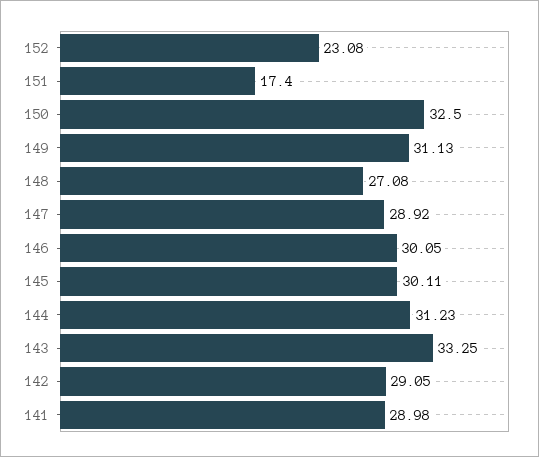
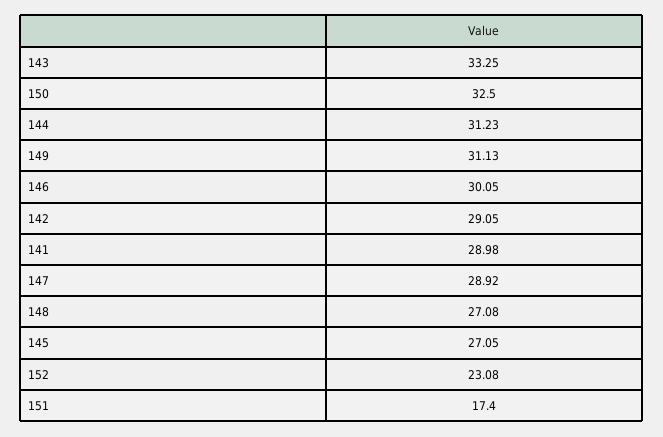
  {
    "152": 23.08,
    "151": 17.4,
    "150": 32.5,
    "149": 31.13,
    "148": 27.08,
    "147": 28.92,
    "146": 30.05,
-   "145": 30.11,
+   "145": 27.05,
    "144": 31.23,
    "143": 33.25,
    "142": 29.05,
    "141": 28.98
  }

